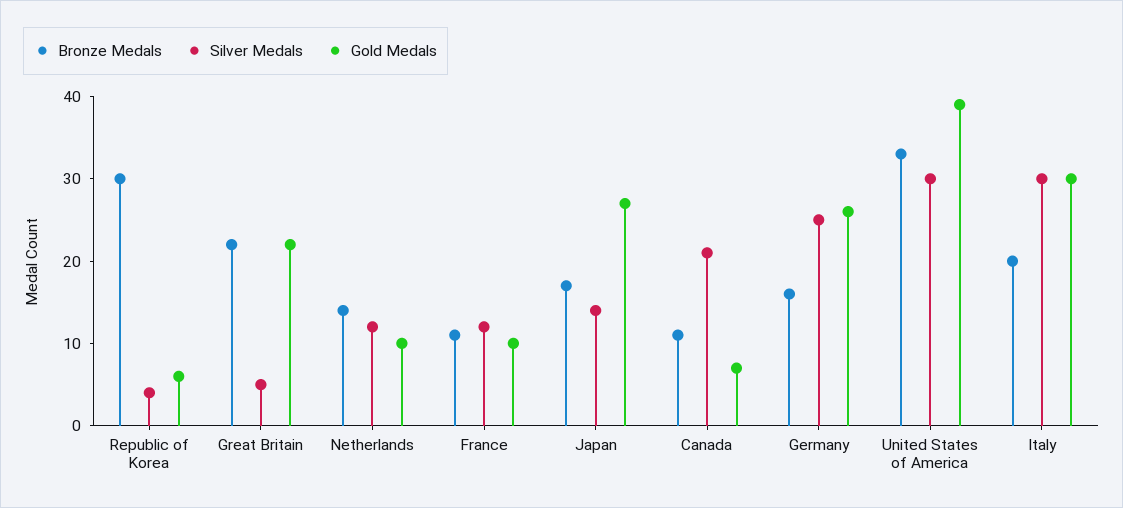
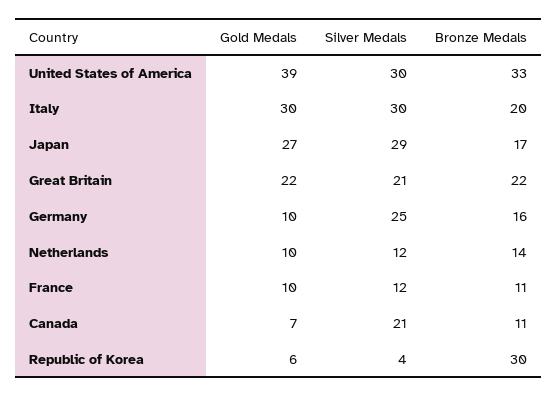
  {
    "Bronze Medals": {
      "Republic of Korea": 30,
      "Great Britain": 22,
      "Netherlands": 14,
      "France": 11,
      "Japan": 17,
      "Canada": 11,
      "Germany": 16,
      "United States of America": 33,
      "Italy": 20
    },
    "Silver Medals": {
      "Republic of Korea": 4,
-     "Great Britain": 5,
+     "Great Britain": 21,
      "Netherlands": 12,
      "France": 12,
-     "Japan": 14,
+     "Japan": 29,
      "Canada": 21,
      "Germany": 25,
      "United States of America": 30,
      "Italy": 30
    },
    "Gold Medals": {
      "Republic of Korea": 6,
      "Great Britain": 22,
      "Netherlands": 10,
      "France": 10,
      "Japan": 27,
      "Canada": 7,
-     "Germany": 26,
+     "Germany": 10,
      "United States of America": 39,
      "Italy": 30
    }
  }

